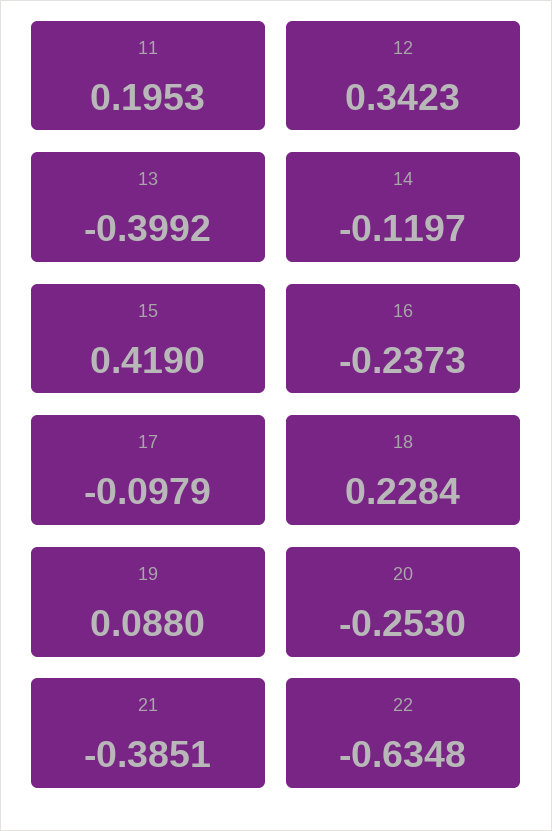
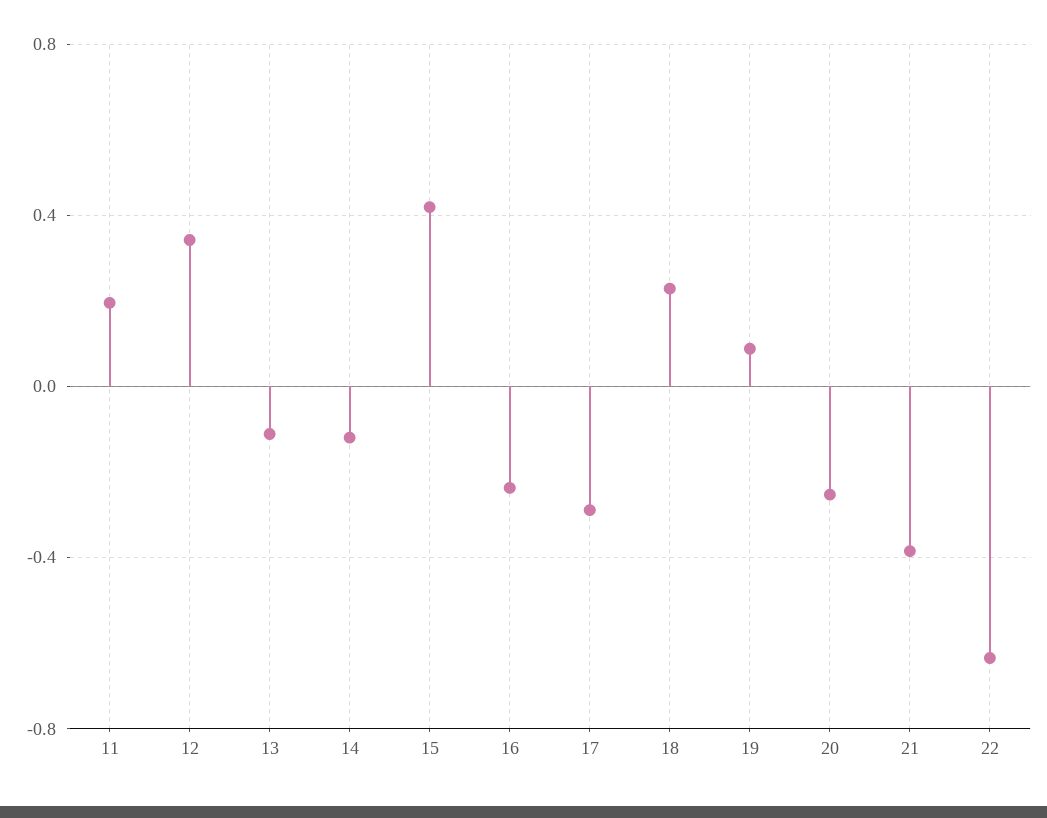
  {
    "11": 0.1953,
    "12": 0.3423,
-   "13": -0.3992,
+   "13": -0.1,
    "14": -0.1197,
    "15": 0.419,
    "16": -0.2373,
-   "17": -0.0979,
+   "17": -0.3,
    "18": 0.2284,
    "19": 0.088,
    "20": -0.253,
    "21": -0.3851,
    "22": -0.6348
  }

